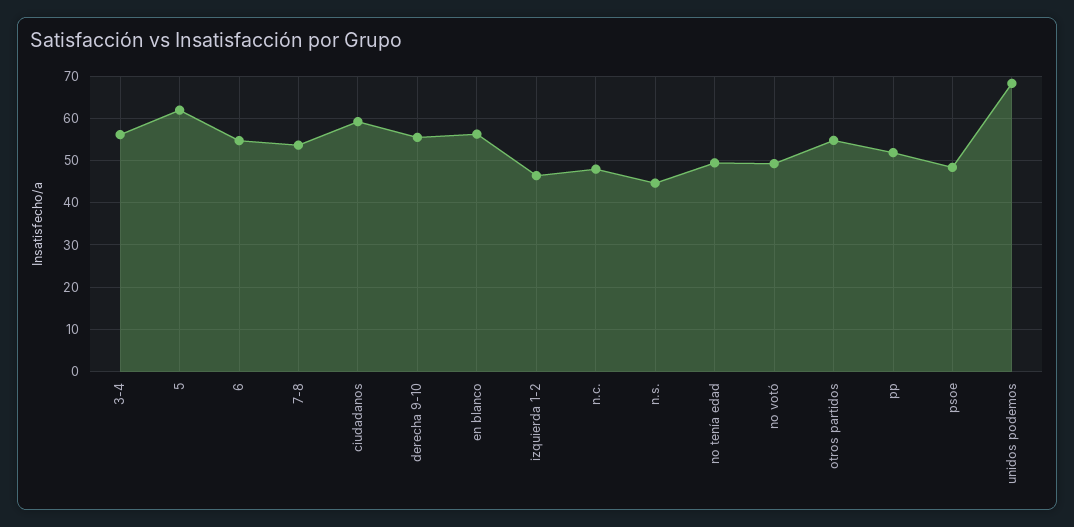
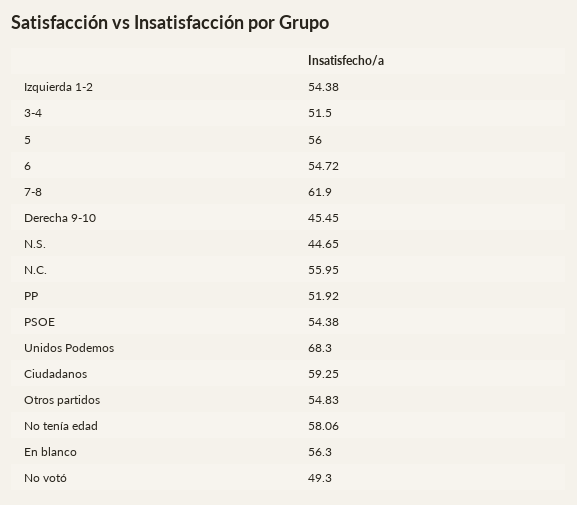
  {
-   "3-4": 56,
+   "3-4": 51.5,
-   "5": 62,
+   "5": 56,
    "6": 54.72,
-   "7-8": 54,
+   "7-8": 61.9,
    "ciudadanos": 59.25,
-   "derecha 9-10": 56,
+   "derecha 9-10": 45.45,
    "en blanco": 56.3,
-   "izquierda 1-2": 46,
+   "izquierda 1-2": 54.38,
-   "n.c.": 48,
+   "n.c.": 55.95,
    "n.s.": 44.65,
-   "no tenía edad": 50,
+   "no tenía edad": 58.06,
    "no votó": 49.3,
    "otros partidos": 54.83,
    "pp": 51.92,
-   "psoe": 48,
+   "psoe": 54.38,
    "unidos podemos": 68.3
  }

